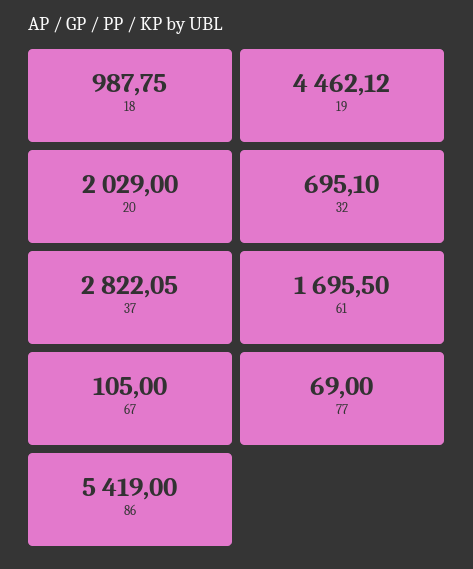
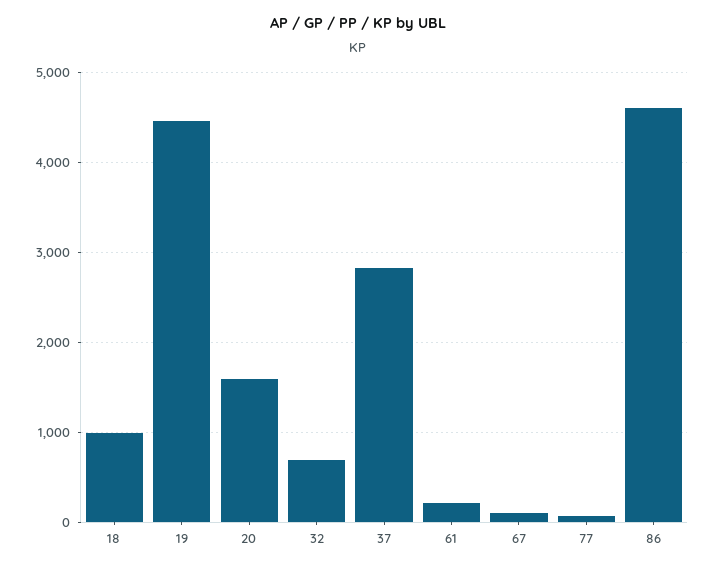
  {
    "18": 987.75,
    "19": 4462.12,
-   "20": 2029,
+   "20": 1600,
    "32": 695.1,
    "37": 2822.05,
-   "61": 1695.5,
+   "61": 200,
    "67": 105,
    "77": 69,
-   "86": 5419
+   "86": 4600
  }

